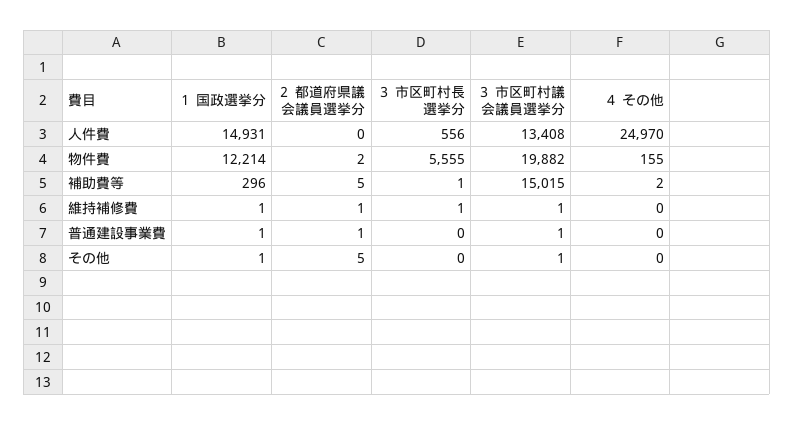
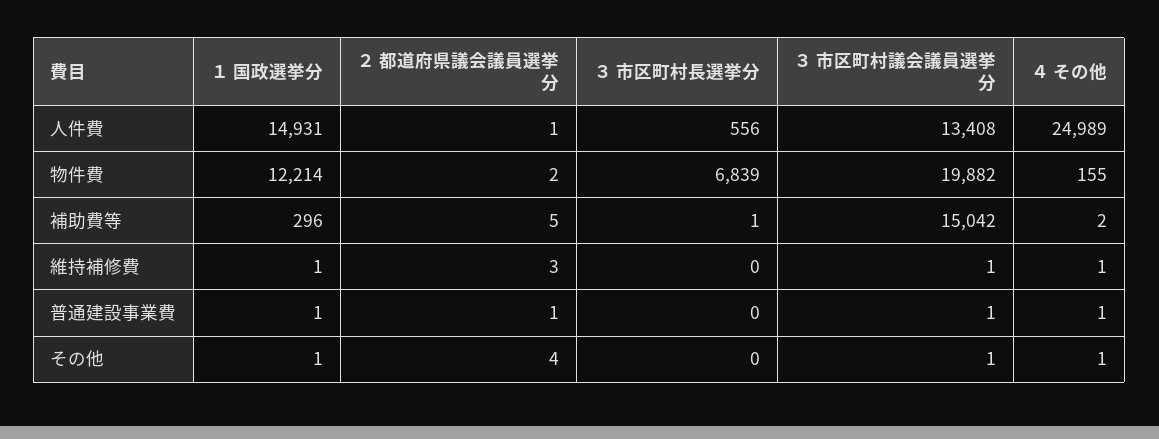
  {
    "１ 国政選挙分": {
      "人件費": 14931,
      "物件費": 12214,
      "補助費等": 296,
      "維持補修費": 1,
      "普通建設事業費": 1,
      "その他": 1
    },
    "２ 都道府県議会議員選挙分": {
-     "人件費": 0,
+     "人件費": 1,
      "物件費": 2,
      "補助費等": 5,
-     "維持補修費": 1,
+     "維持補修費": 3,
      "普通建設事業費": 1,
-     "その他": 5
+     "その他": 4
    },
    "３ 市区町村長選挙分": {
      "人件費": 556,
-     "物件費": 5555,
+     "物件費": 6839,
      "補助費等": 1,
-     "維持補修費": 1,
+     "維持補修費": 0,
      "普通建設事業費": 0,
      "その他": 0
    },
    "３ 市区町村議会議員選挙分": {
      "人件費": 13408,
      "物件費": 19882,
-     "補助費等": 15015,
+     "補助費等": 15042,
      "維持補修費": 1,
      "普通建設事業費": 1,
      "その他": 1
    },
    "４ その他": {
-     "人件費": 24970,
+     "人件費": 24989,
      "物件費": 155,
      "補助費等": 2,
-     "維持補修費": 0,
+     "維持補修費": 1,
-     "普通建設事業費": 0,
+     "普通建設事業費": 1,
-     "その他": 0
+     "その他": 1
    }
  }

